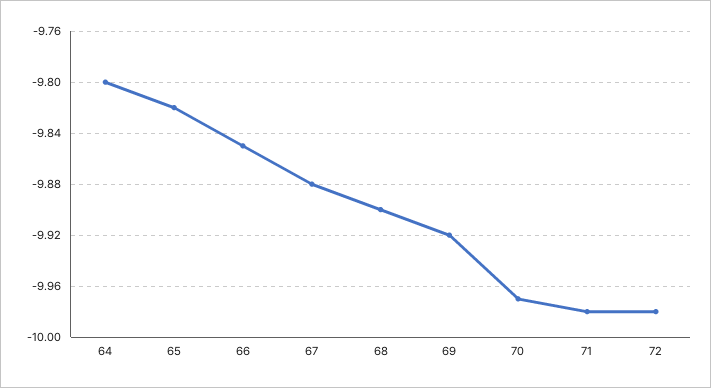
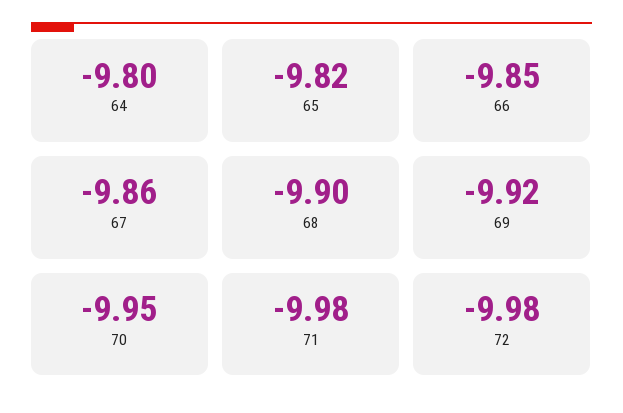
  {
    "64": -9.8,
    "65": -9.82,
    "66": -9.85,
-   "67": -9.88,
+   "67": -9.86,
    "68": -9.9,
    "69": -9.92,
-   "70": -9.97,
+   "70": -9.95,
    "71": -9.98,
    "72": -9.98
  }

